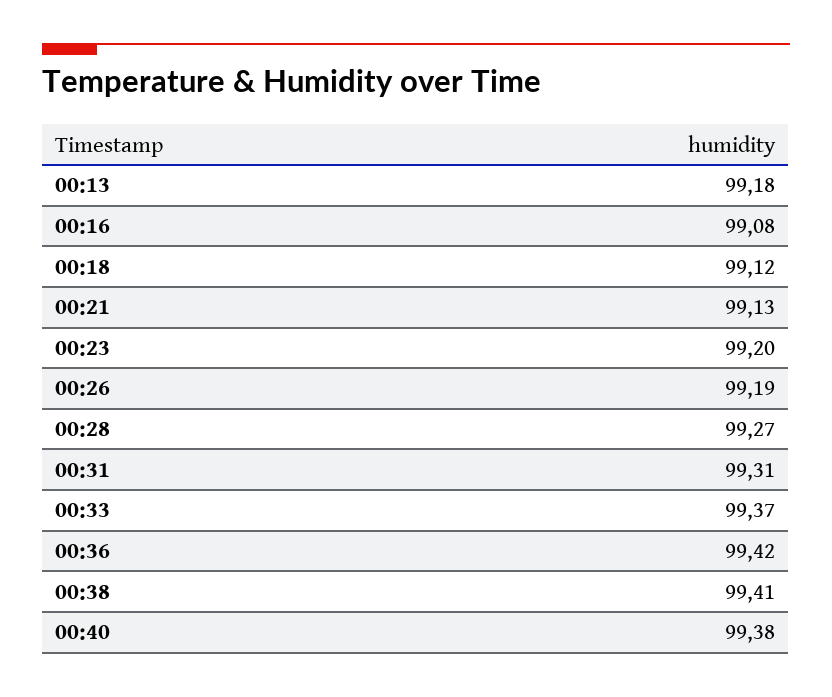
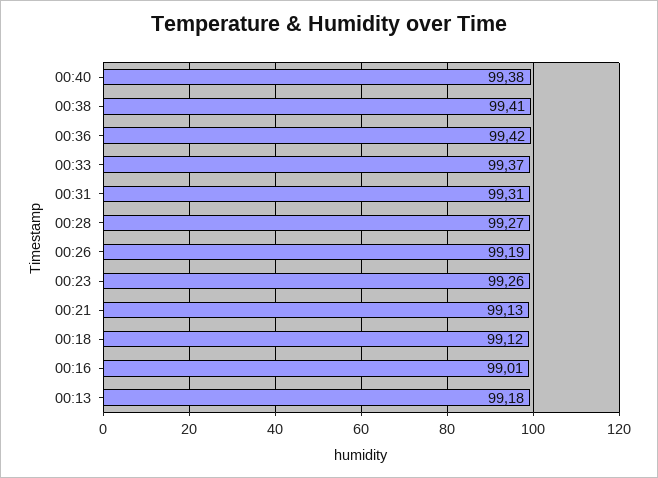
  {
    "00:13": 99.18,
-   "00:16": 99.08,
+   "00:16": 99.01,
    "00:18": 99.12,
    "00:21": 99.13,
-   "00:23": 99.2,
+   "00:23": 99.26,
    "00:26": 99.19,
    "00:28": 99.27,
    "00:31": 99.31,
    "00:33": 99.37,
    "00:36": 99.42,
    "00:38": 99.41,
    "00:40": 99.38
  }

